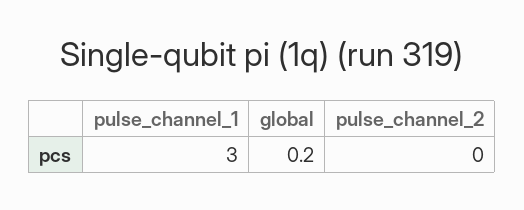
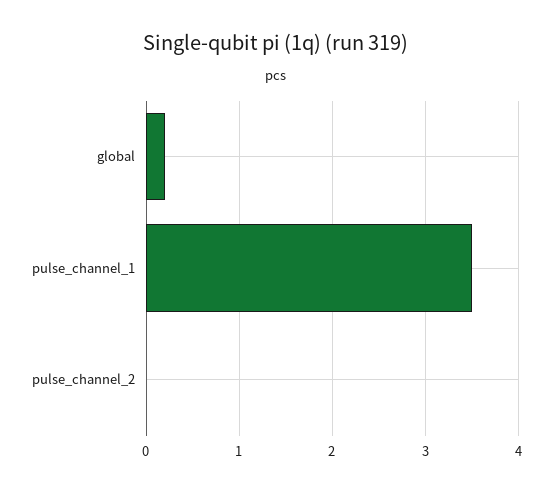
  {
-   "pulse_channel_1": 3,
+   "pulse_channel_1": 3.5,
    "global": 0.2,
    "pulse_channel_2": 0
  }

